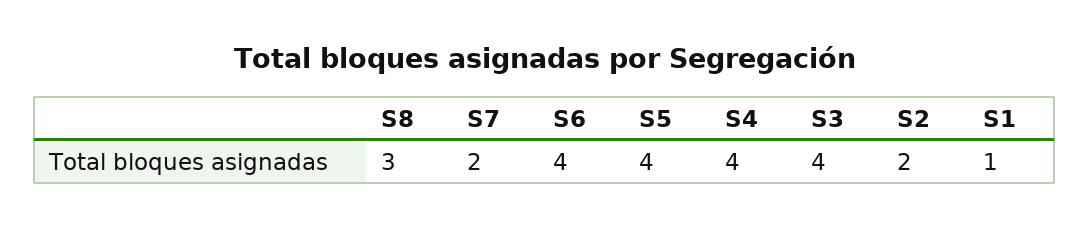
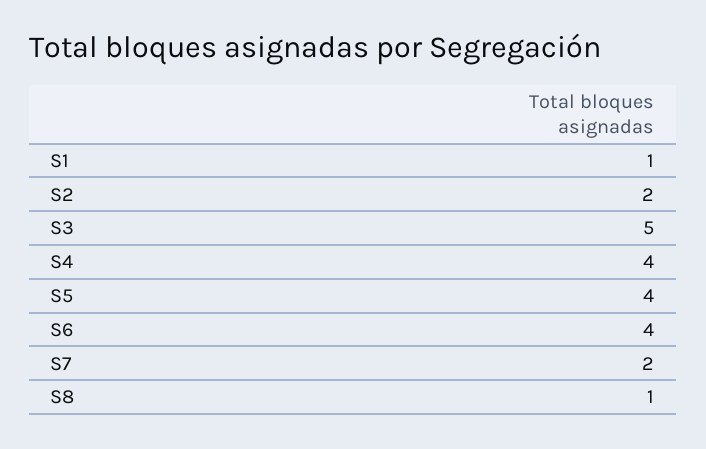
  {
-   "S8": 3,
+   "S8": 1,
    "S7": 2,
    "S6": 4,
    "S5": 4,
    "S4": 4,
-   "S3": 4,
+   "S3": 5,
    "S2": 2,
    "S1": 1
  }

